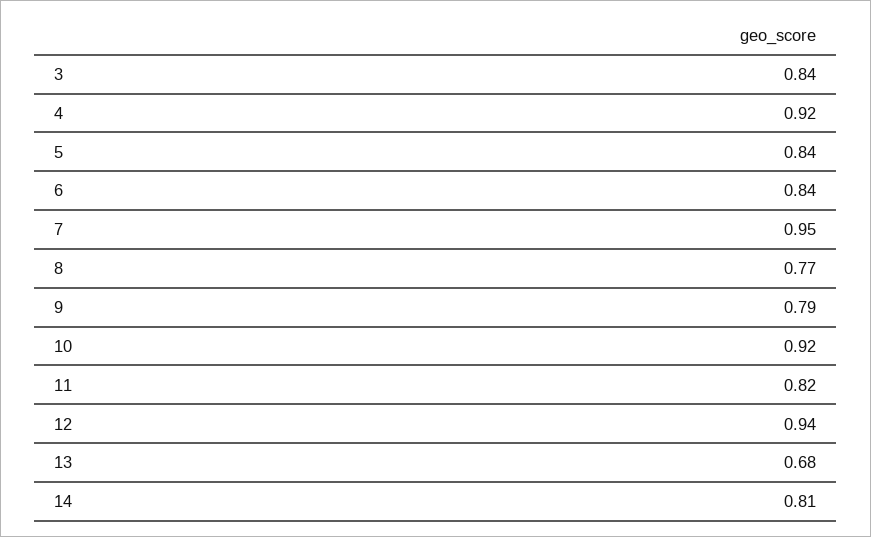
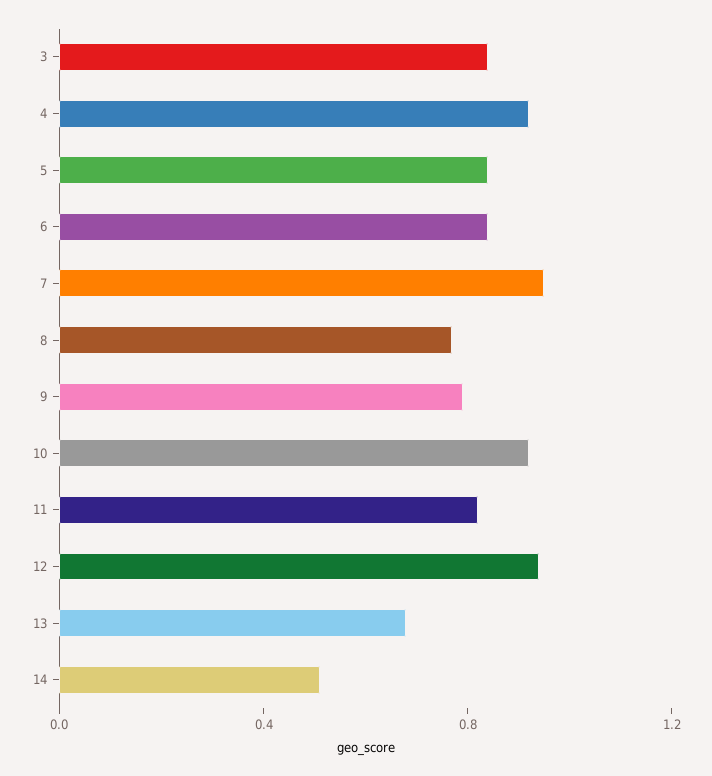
  {
    "3": 0.84,
    "4": 0.92,
    "5": 0.84,
    "6": 0.84,
    "7": 0.95,
    "8": 0.77,
    "9": 0.79,
    "10": 0.92,
    "11": 0.82,
    "12": 0.94,
    "13": 0.68,
-   "14": 0.81
+   "14": 0.5
  }

